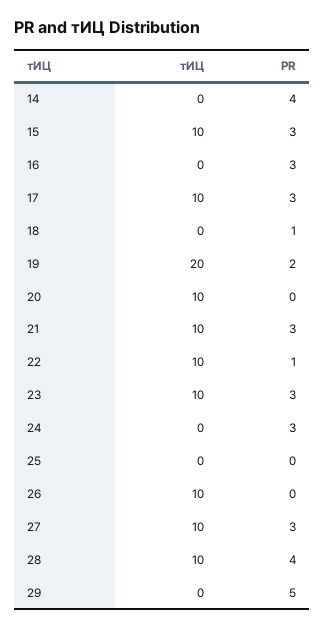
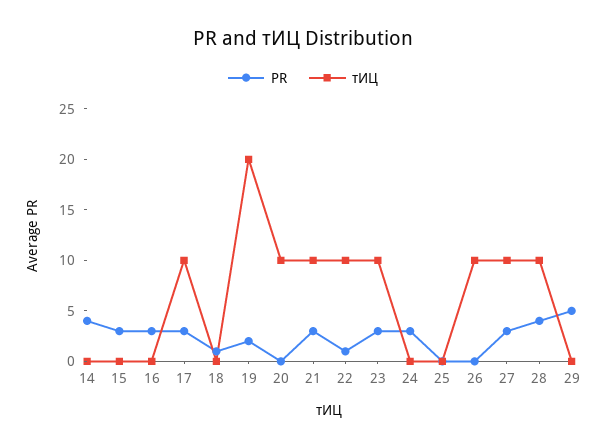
  {
    "тИЦ": {
      "14": 0,
-     "15": 10,
+     "15": 0,
      "16": 0,
      "17": 10,
      "18": 0,
      "19": 20,
      "20": 10,
      "21": 10,
      "22": 10,
      "23": 10,
      "24": 0,
      "25": 0,
      "26": 10,
      "27": 10,
      "28": 10,
      "29": 0
    },
    "PR": {
      "14": 4,
      "15": 3,
      "16": 3,
      "17": 3,
      "18": 1,
      "19": 2,
      "20": 0,
      "21": 3,
      "22": 1,
      "23": 3,
      "24": 3,
      "25": 0,
      "26": 0,
      "27": 3,
      "28": 4,
      "29": 5
    }
  }

